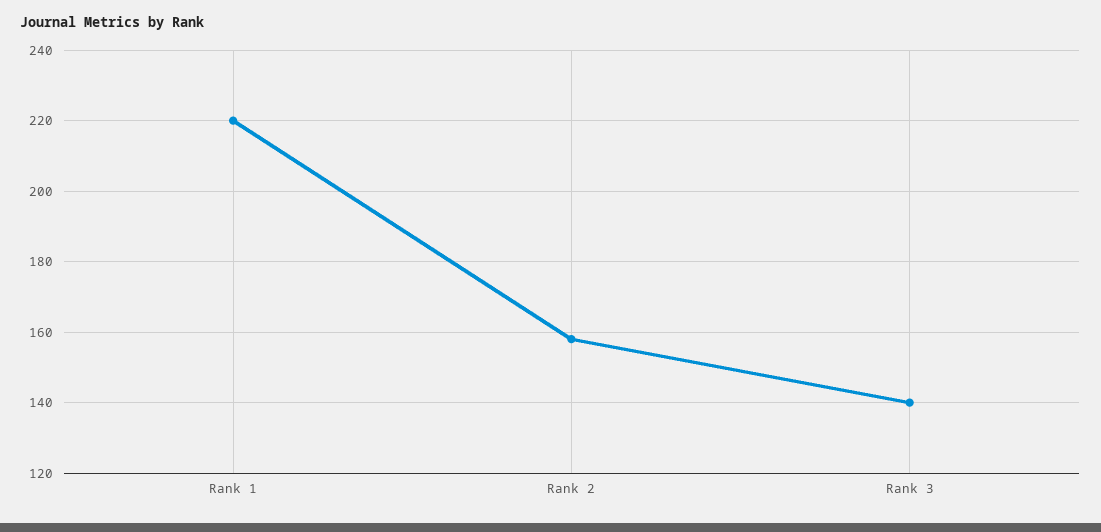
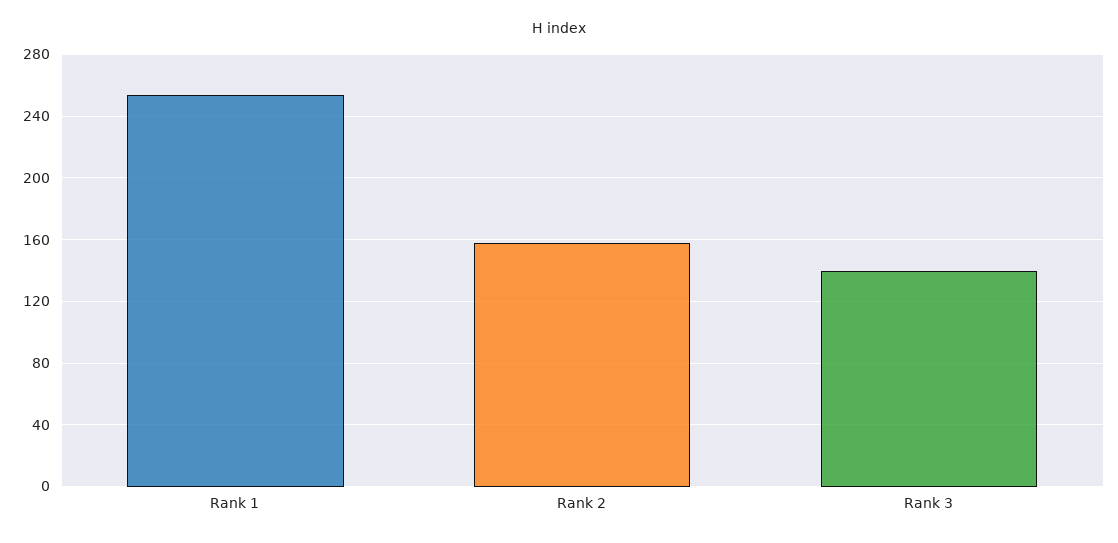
  {
-   "Rank 1": 220,
+   "Rank 1": 255,
    "Rank 2": 160,
    "Rank 3": 140
  }

